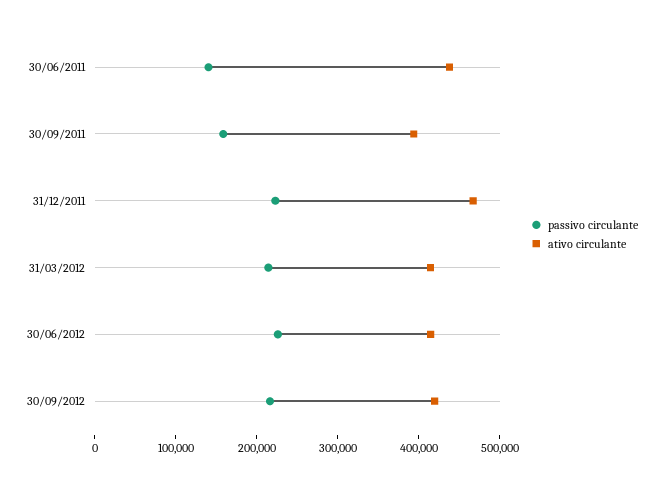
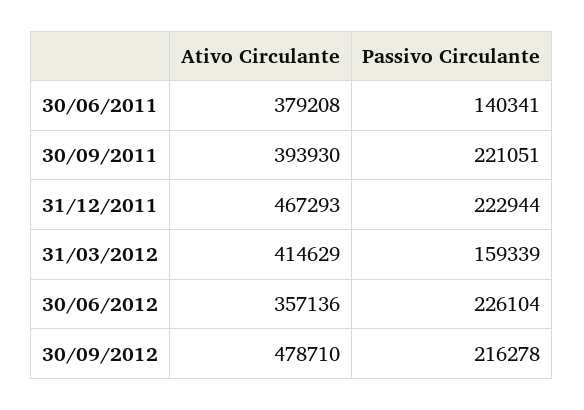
  {
    "passivo circulante": {
      "30/06/2011": 140341,
-     "30/09/2011": 160000,
+     "30/09/2011": 221051,
      "31/12/2011": 222944,
-     "31/03/2012": 220000,
+     "31/03/2012": 159339,
      "30/06/2012": 226104,
      "30/09/2012": 216278
    },
    "ativo circulante": {
-     "30/06/2011": 440000,
+     "30/06/2011": 379208,
      "30/09/2011": 393930,
      "31/12/2011": 467293,
      "31/03/2012": 414629,
-     "30/06/2012": 420000,
+     "30/06/2012": 357136,
-     "30/09/2012": 420000
+     "30/09/2012": 478710
    }
  }

